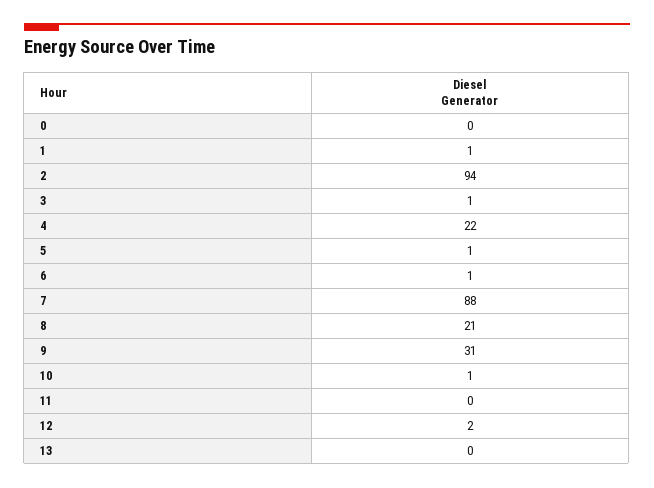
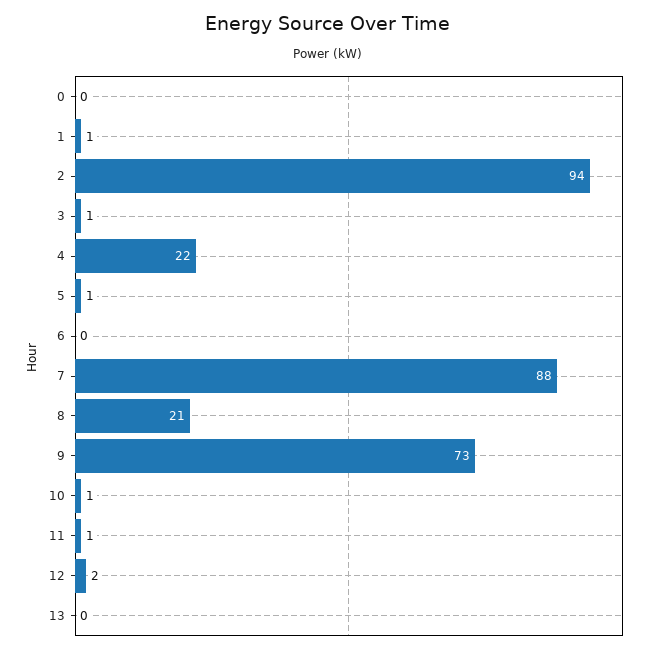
  {
    "0": 0,
    "1": 1,
    "2": 94,
    "3": 1,
    "4": 22,
    "5": 1,
-   "6": 1,
+   "6": 0,
    "7": 88,
    "8": 21,
-   "9": 31,
+   "9": 73,
    "10": 1,
-   "11": 0,
+   "11": 1,
    "12": 2,
    "13": 0
  }

